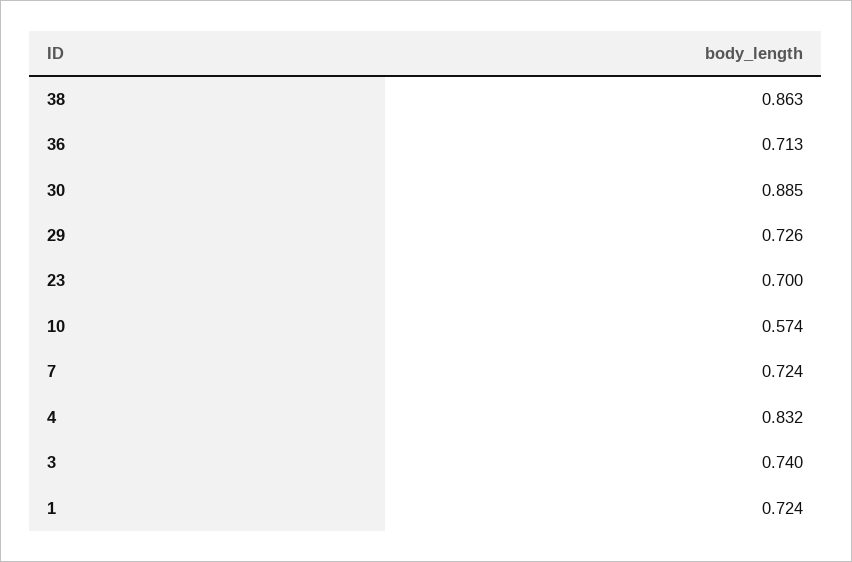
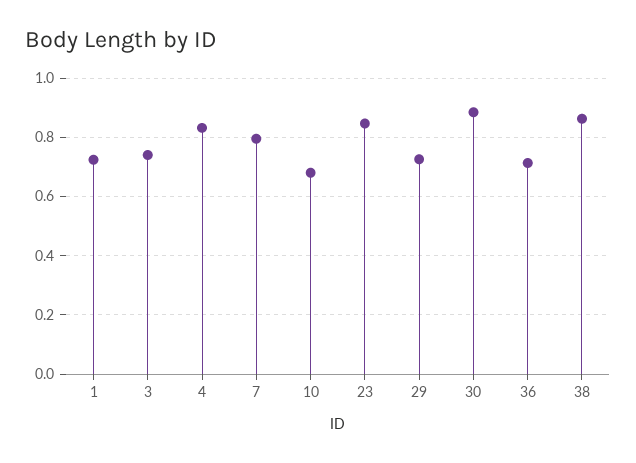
  {
    "38": 0.863,
    "36": 0.713,
    "30": 0.885,
    "29": 0.726,
-   "23": 0.7,
+   "23": 0.85,
-   "10": 0.574,
+   "10": 0.675,
-   "7": 0.724,
+   "7": 0.8,
    "4": 0.832,
    "3": 0.74,
    "1": 0.724
  }

